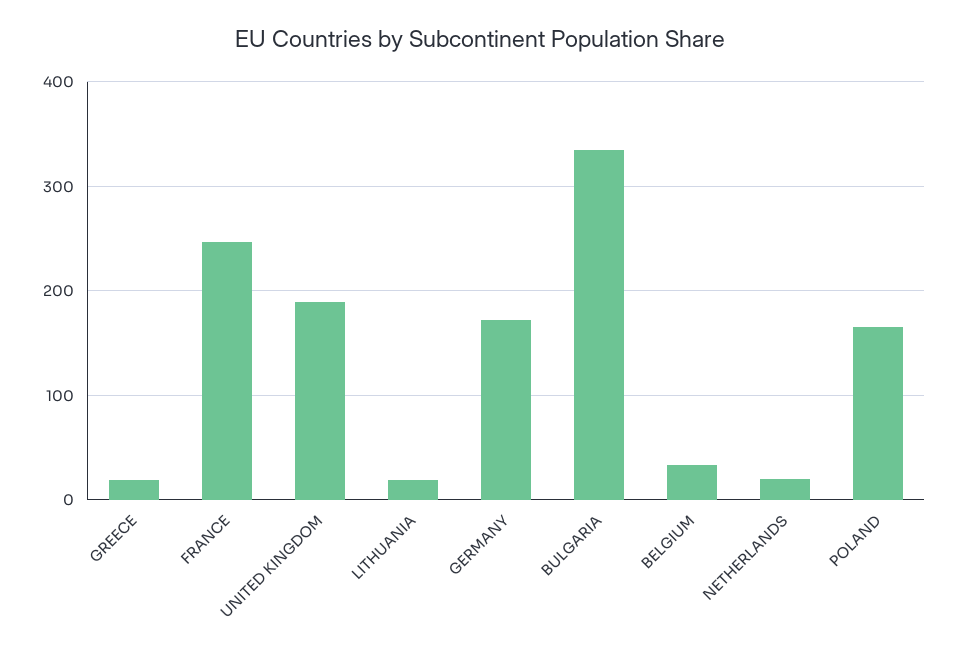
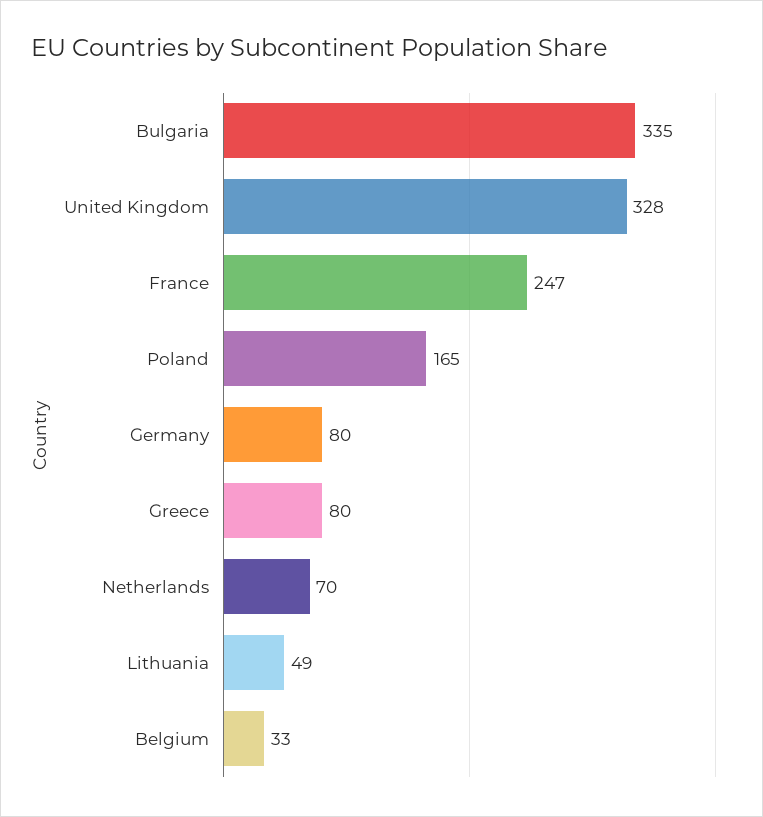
  {
-   "GREECE": 20,
+   "GREECE": 80,
    "FRANCE": 247,
-   "UNITED KINGDOM": 190,
+   "UNITED KINGDOM": 328,
-   "LITHUANIA": 20,
+   "LITHUANIA": 49,
-   "GERMANY": 170,
+   "GERMANY": 80,
    "BULGARIA": 335,
    "BELGIUM": 33,
-   "NETHERLANDS": 20,
+   "NETHERLANDS": 70,
    "POLAND": 165
  }

